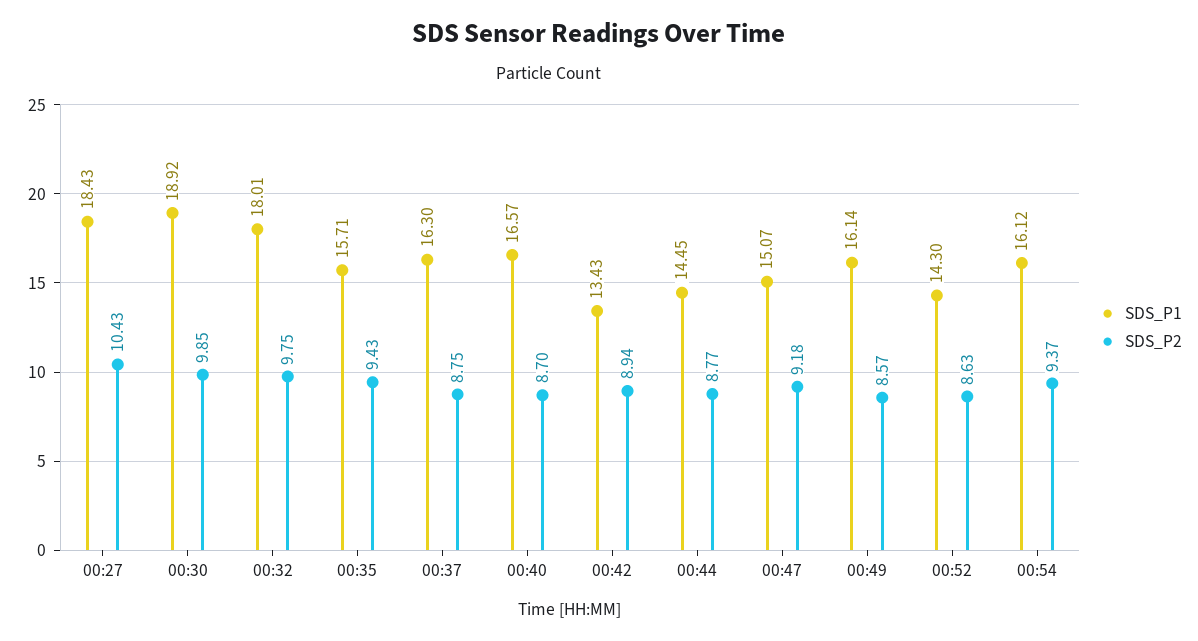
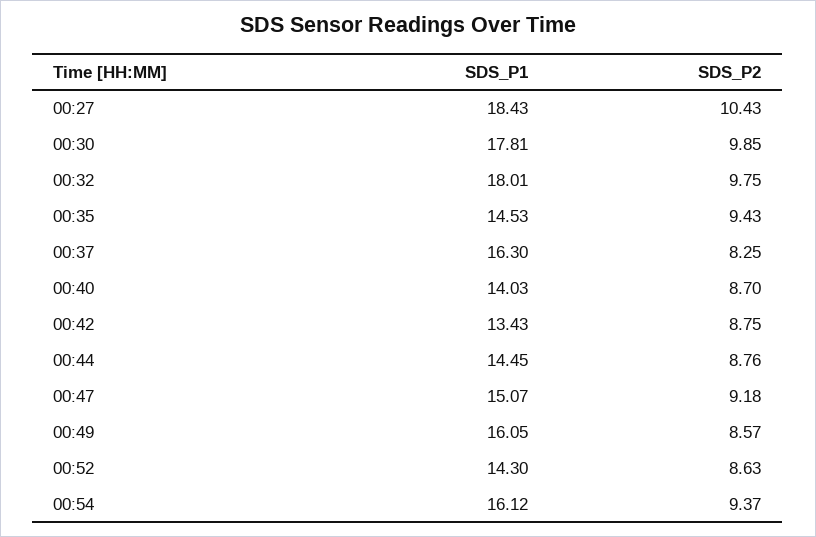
  {
    "SDS_P1": {
      "00:27": 18.43,
-     "00:30": 18.92,
+     "00:30": 17.81,
      "00:32": 18.01,
-     "00:35": 15.71,
+     "00:35": 14.53,
      "00:37": 16.3,
-     "00:40": 16.57,
+     "00:40": 14.03,
      "00:42": 13.43,
      "00:44": 14.45,
      "00:47": 15.07,
-     "00:49": 16.14,
+     "00:49": 16.05,
      "00:52": 14.3,
      "00:54": 16.12
    },
    "SDS_P2": {
      "00:27": 10.43,
      "00:30": 9.85,
      "00:32": 9.75,
      "00:35": 9.43,
-     "00:37": 8.75,
+     "00:37": 8.25,
      "00:40": 8.7,
-     "00:42": 8.94,
+     "00:42": 8.75,
-     "00:44": 8.77,
+     "00:44": 8.76,
      "00:47": 9.18,
      "00:49": 8.57,
      "00:52": 8.63,
      "00:54": 9.37
    }
  }

